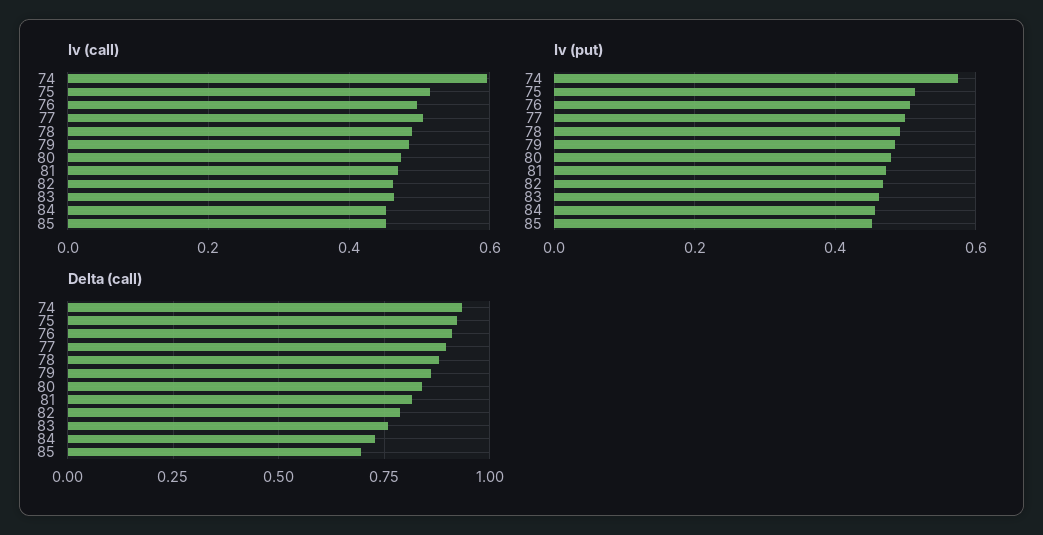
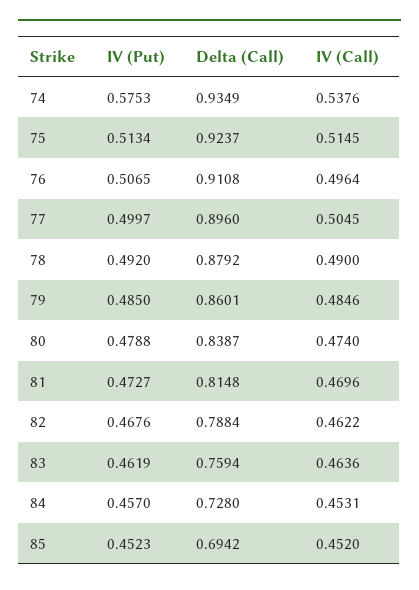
  {
    "Iv (call)": {
-     "74": 0.6,
+     "74": 0.5376,
      "75": 0.5145,
      "76": 0.4964,
      "77": 0.5045,
      "78": 0.49,
      "79": 0.4846,
      "80": 0.474,
      "81": 0.4696,
      "82": 0.4622,
      "83": 0.4636,
      "84": 0.4531,
      "85": 0.452
    },
    "Iv (put)": {
      "74": 0.5753,
      "75": 0.5134,
      "76": 0.5065,
      "77": 0.4997,
      "78": 0.492,
      "79": 0.485,
      "80": 0.4788,
      "81": 0.4727,
      "82": 0.4676,
      "83": 0.4619,
      "84": 0.457,
      "85": 0.4523
    },
    "Delta (call)": {
      "74": 0.9349,
      "75": 0.9237,
      "76": 0.9108,
      "77": 0.896,
      "78": 0.8792,
      "79": 0.8601,
      "80": 0.8387,
      "81": 0.8148,
      "82": 0.7884,
      "83": 0.7594,
      "84": 0.728,
      "85": 0.6942
    }
  }

